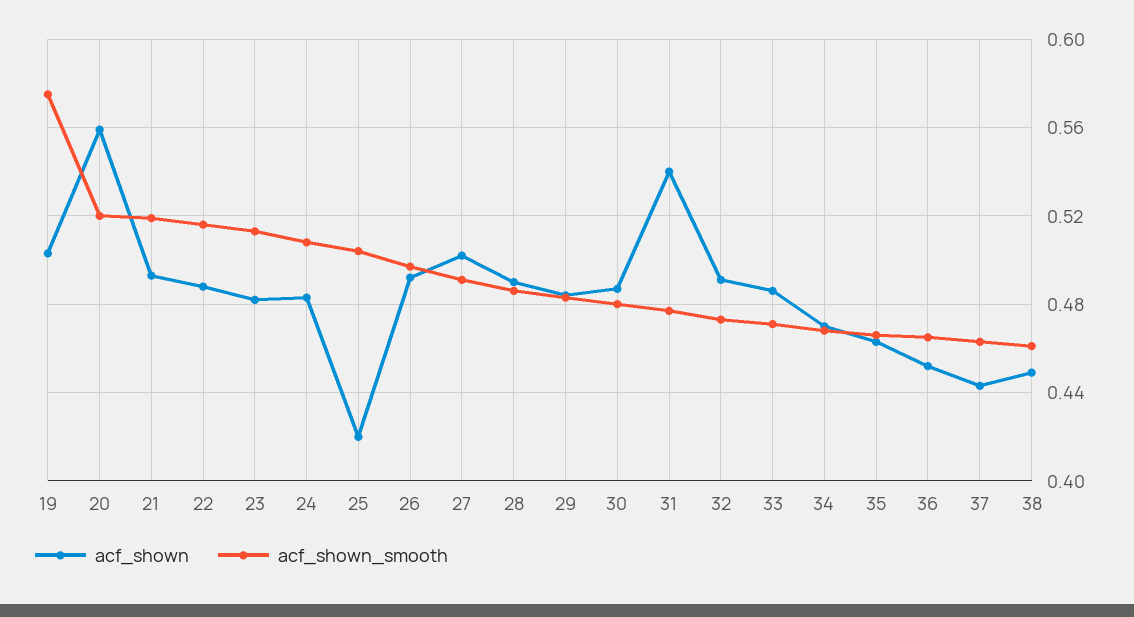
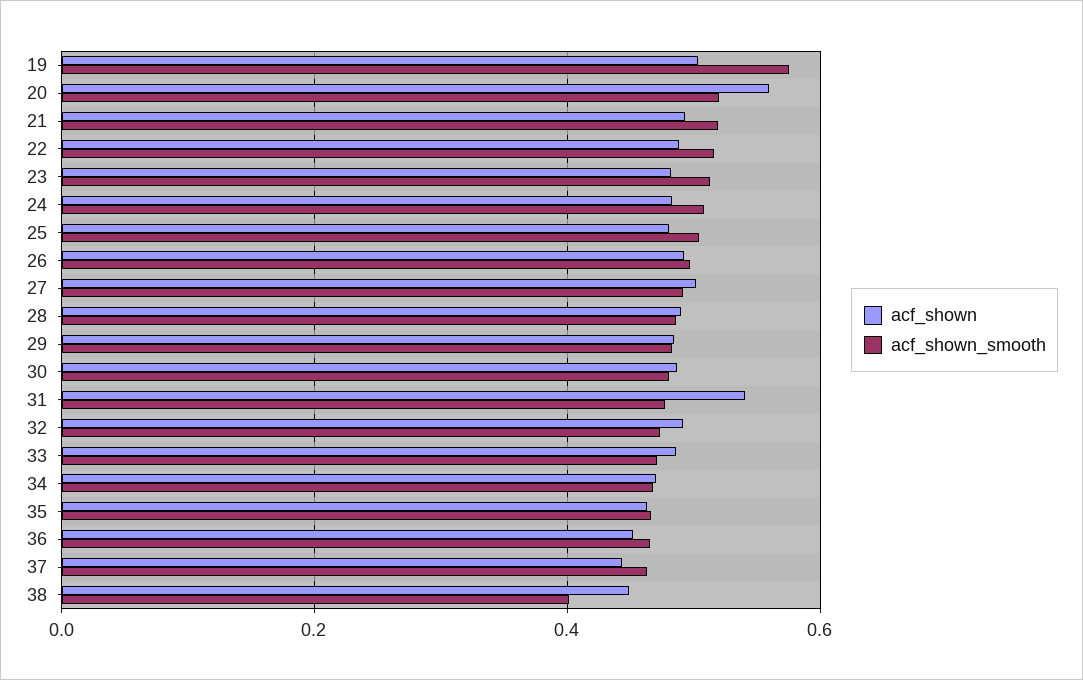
  {
    "acf_shown": {
      "19": 0.505,
      "20": 0.56,
      "21": 0.495,
      "22": 0.49,
      "23": 0.48,
      "24": 0.485,
-     "25": 0.42,
+     "25": 0.48,
      "26": 0.49,
      "27": 0.5,
      "28": 0.49,
      "29": 0.485,
      "30": 0.485,
      "31": 0.54,
      "32": 0.49,
      "33": 0.485,
      "34": 0.47,
      "35": 0.465,
      "36": 0.45,
      "37": 0.445,
      "38": 0.45
    },
    "acf_shown_smooth": {
      "19": 0.575,
      "20": 0.52,
      "21": 0.52,
      "22": 0.515,
      "23": 0.515,
      "24": 0.51,
      "25": 0.505,
      "26": 0.495,
      "27": 0.49,
      "28": 0.485,
      "29": 0.485,
      "30": 0.48,
      "31": 0.475,
      "32": 0.475,
      "33": 0.47,
      "34": 0.47,
      "35": 0.465,
      "36": 0.465,
      "37": 0.465,
-     "38": 0.46
+     "38": 0.4
    }
  }

